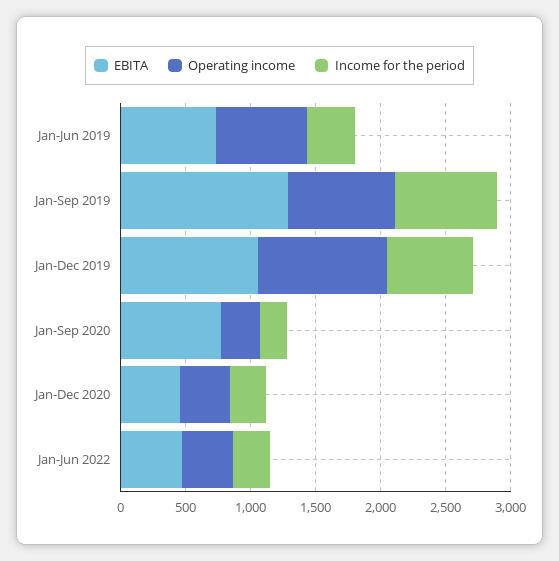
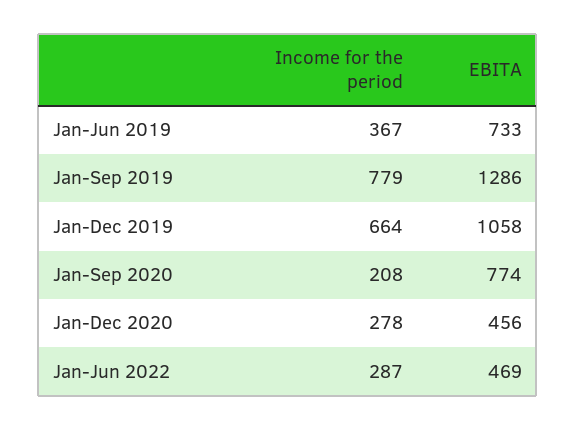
  {
    "EBITA": {
      "Jan-Jun 2019": 733,
      "Jan-Sep 2019": 1286,
      "Jan-Dec 2019": 1058,
      "Jan-Sep 2020": 774,
      "Jan-Dec 2020": 456,
      "Jan-Jun 2022": 469
    },
-   "Operating income": {
-     "Jan-Jun 2019": 700,
-     "Jan-Sep 2019": 800,
-     "Jan-Dec 2019": 1000,
-     "Jan-Sep 2020": 300,
-     "Jan-Dec 2020": 400,
-     "Jan-Jun 2022": 400
-   },
    "Income for the period": {
      "Jan-Jun 2019": 367,
      "Jan-Sep 2019": 779,
      "Jan-Dec 2019": 664,
      "Jan-Sep 2020": 208,
      "Jan-Dec 2020": 278,
      "Jan-Jun 2022": 287
    }
  }

